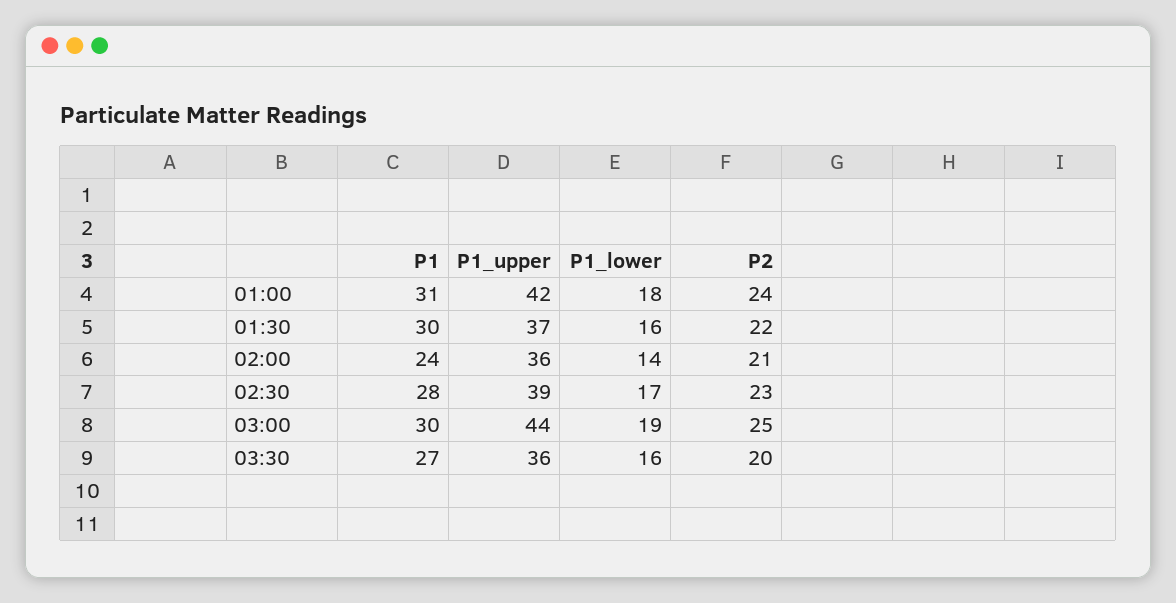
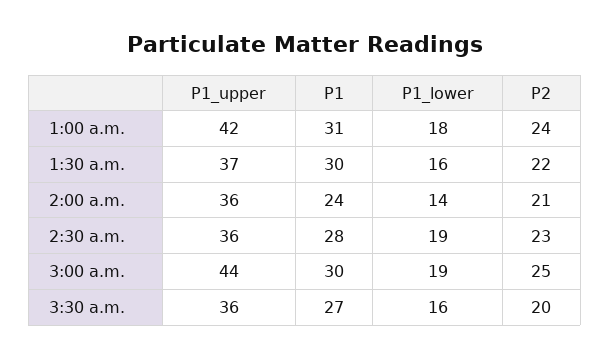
  {
    "P1": {
      "01:00": 31,
      "01:30": 30,
      "02:00": 24,
      "02:30": 28,
      "03:00": 30,
      "03:30": 27
    },
    "P1_upper": {
      "01:00": 42,
      "01:30": 37,
      "02:00": 36,
-     "02:30": 39,
+     "02:30": 36,
      "03:00": 44,
      "03:30": 36
    },
    "P1_lower": {
      "01:00": 18,
      "01:30": 16,
      "02:00": 14,
-     "02:30": 17,
+     "02:30": 19,
      "03:00": 19,
      "03:30": 16
    },
    "P2": {
      "01:00": 24,
      "01:30": 22,
      "02:00": 21,
      "02:30": 23,
      "03:00": 25,
      "03:30": 20
    }
  }

